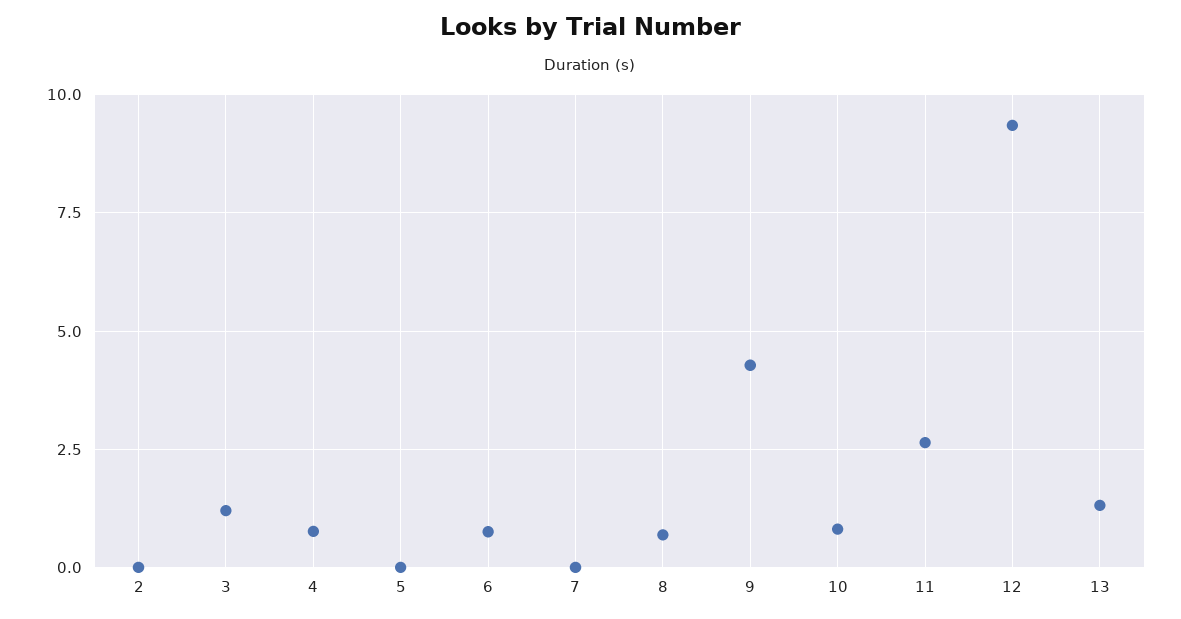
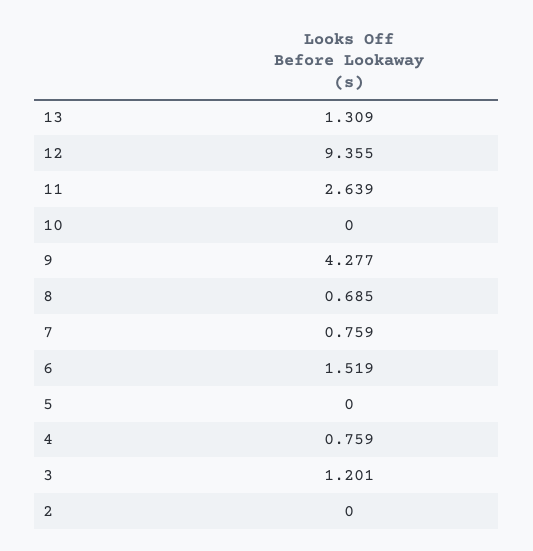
  {
    "2": 0,
    "3": 1.201,
    "4": 0.759,
    "5": 0,
-   "6": 0.75,
+   "6": 1.519,
-   "7": 0,
+   "7": 0.759,
    "8": 0.685,
    "9": 4.277,
-   "10": 0.75,
+   "10": 0,
    "11": 2.639,
    "12": 9.355,
    "13": 1.309
  }

